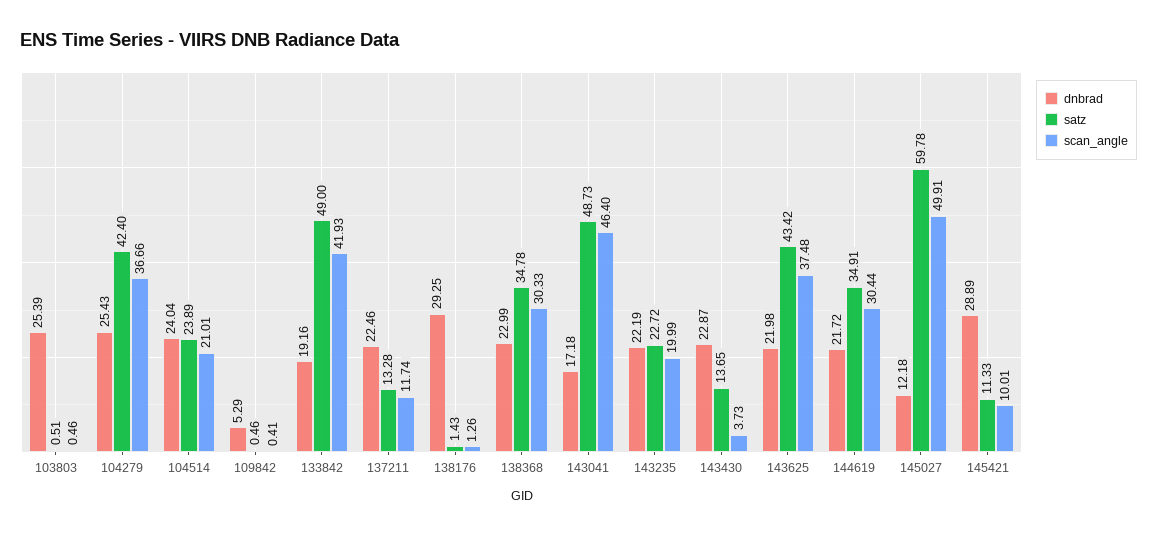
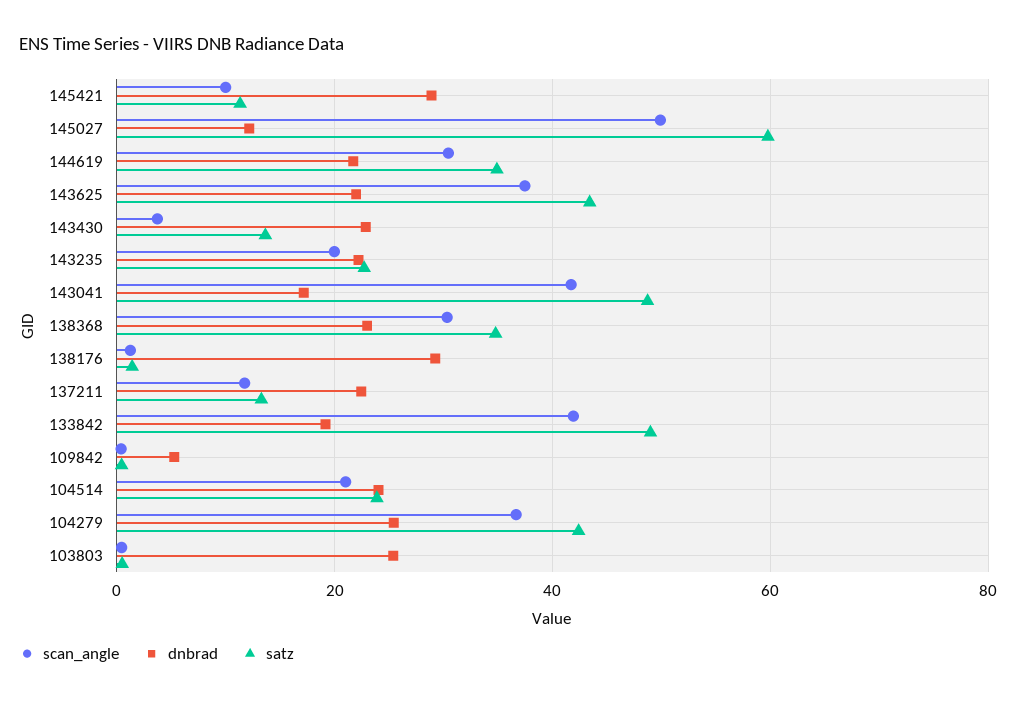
  {
    "dnbrad": {
      "103803": 25.39,
      "104279": 25.43,
      "104514": 24.04,
      "109842": 5.29,
      "133842": 19.16,
      "137211": 22.46,
      "138176": 29.25,
      "138368": 22.99,
      "143041": 17.18,
      "143235": 22.19,
      "143430": 22.87,
      "143625": 21.98,
      "144619": 21.72,
      "145027": 12.18,
      "145421": 28.89
    },
    "satz": {
      "103803": 0.51,
      "104279": 42.4,
      "104514": 23.89,
      "109842": 0.46,
      "133842": 49,
      "137211": 13.28,
      "138176": 1.43,
      "138368": 34.78,
      "143041": 48.73,
      "143235": 22.72,
      "143430": 13.65,
      "143625": 43.42,
      "144619": 34.91,
      "145027": 59.78,
      "145421": 11.33
    },
    "scan_angle": {
      "103803": 0.46,
      "104279": 36.66,
      "104514": 21.01,
      "109842": 0.41,
      "133842": 41.93,
      "137211": 11.74,
      "138176": 1.26,
      "138368": 30.33,
-     "143041": 46.4,
+     "143041": 42,
      "143235": 19.99,
      "143430": 3.73,
      "143625": 37.48,
      "144619": 30.44,
      "145027": 49.91,
      "145421": 10.01
    }
  }

